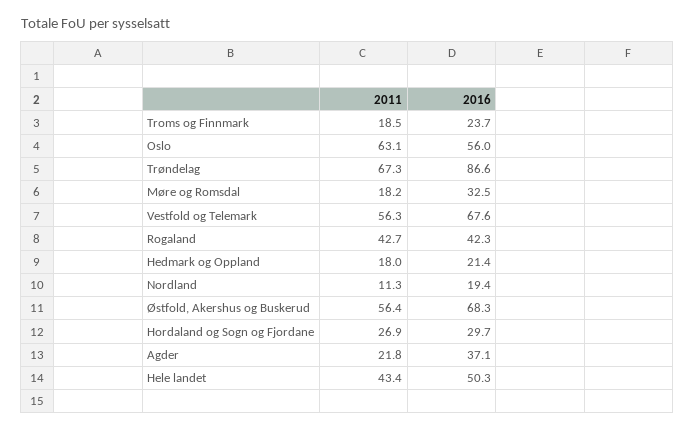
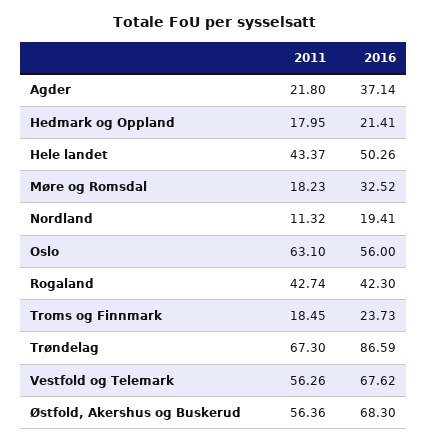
  {
    "2011": {
      "Troms og Finnmark": 18.45,
      "Oslo": 63.1,
      "Trøndelag": 67.3,
      "Møre og Romsdal": 18.23,
      "Vestfold og Telemark": 56.26,
      "Rogaland": 42.74,
      "Hedmark og Oppland": 17.95,
      "Nordland": 11.32,
      "Østfold, Akershus og Buskerud": 56.36,
-     "Hordaland og Sogn og Fjordane": 26.9,
      "Agder": 21.8,
      "Hele landet": 43.37
    },
    "2016": {
      "Troms og Finnmark": 23.73,
      "Oslo": 56,
      "Trøndelag": 86.59,
      "Møre og Romsdal": 32.52,
      "Vestfold og Telemark": 67.62,
      "Rogaland": 42.3,
      "Hedmark og Oppland": 21.41,
      "Nordland": 19.41,
      "Østfold, Akershus og Buskerud": 68.3,
-     "Hordaland og Sogn og Fjordane": 29.7,
      "Agder": 37.14,
      "Hele landet": 50.26
    }
  }

